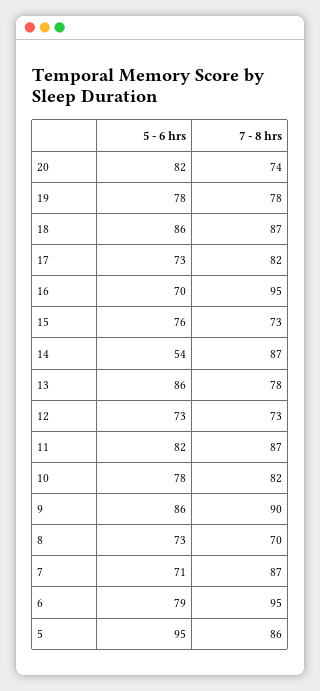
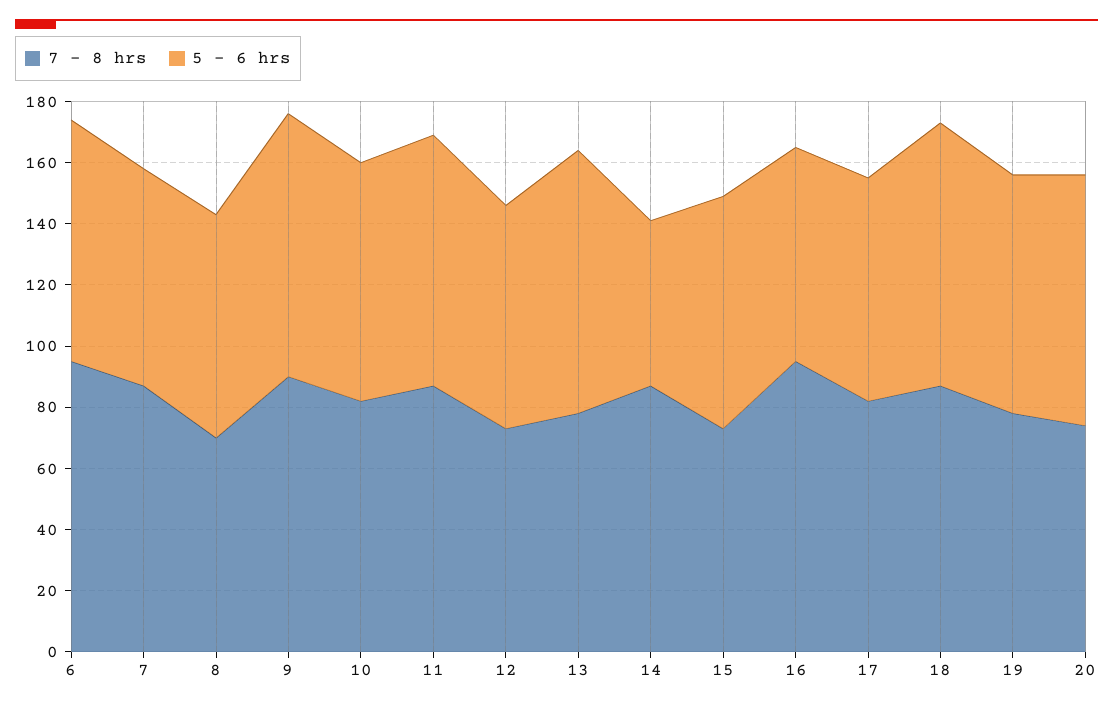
  {
    "5 - 6 hrs": {
      "20": 82,
      "19": 78,
      "18": 86,
      "17": 73,
      "16": 70,
      "15": 76,
      "14": 54,
      "13": 86,
      "12": 73,
      "11": 82,
      "10": 78,
      "9": 86,
      "8": 73,
      "7": 71,
-     "6": 79,
+     "6": 79
-     "5": 95
    },
    "7 - 8 hrs": {
      "20": 74,
      "19": 78,
      "18": 87,
      "17": 82,
      "16": 95,
      "15": 73,
      "14": 87,
      "13": 78,
      "12": 73,
      "11": 87,
      "10": 82,
      "9": 90,
      "8": 70,
      "7": 87,
-     "6": 95,
+     "6": 95
-     "5": 86
    }
  }

